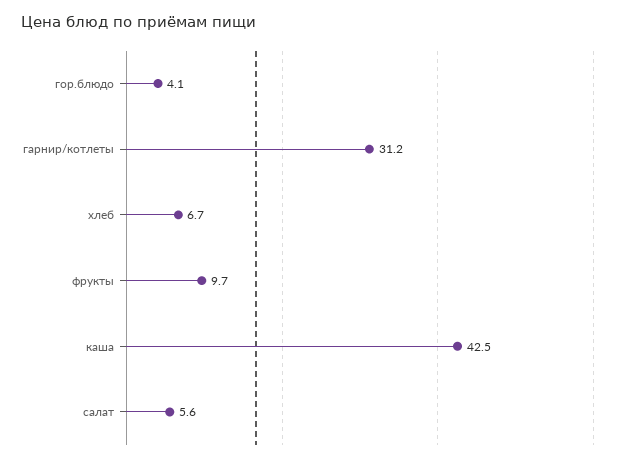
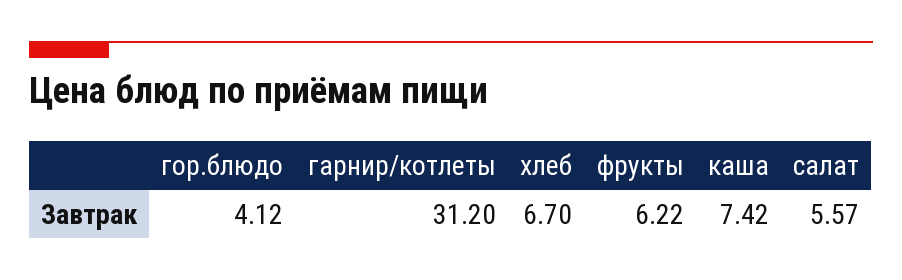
  {
    "гор.блюдо": 4.12,
    "гарнир/котлеты": 31.2,
    "хлеб": 6.7,
-   "фрукты": 9.7,
+   "фрукты": 6.22,
-   "каша": 42.5,
+   "каша": 7.42,
    "салат": 5.57
  }

